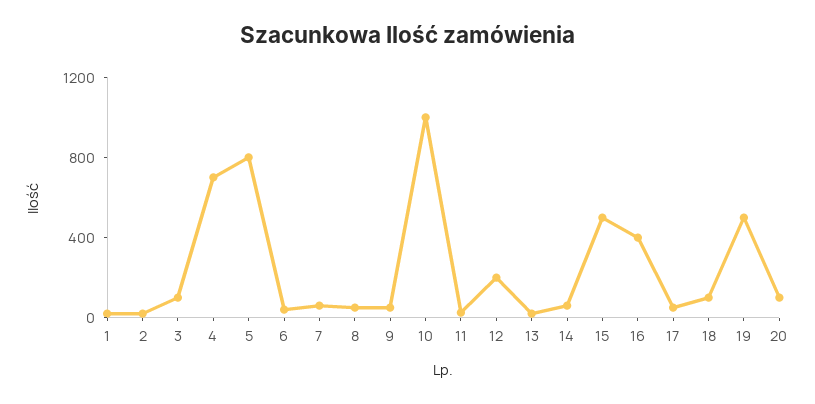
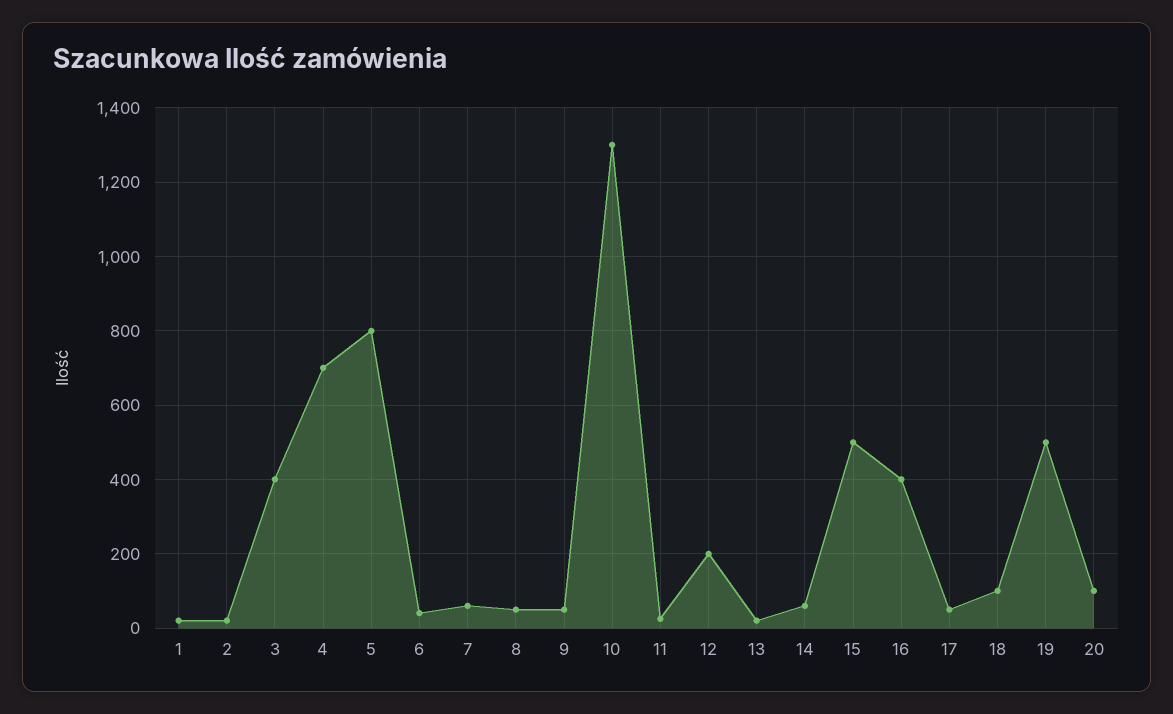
  {
    "1": 20,
    "2": 20,
-   "3": 100,
+   "3": 400,
    "4": 700,
    "5": 800,
    "6": 40,
    "7": 60,
    "8": 60,
    "9": 60,
-   "10": 1000,
+   "10": 1300,
    "11": 20,
    "12": 200,
    "13": 20,
    "14": 60,
    "15": 500,
    "16": 400,
    "17": 60,
    "18": 100,
    "19": 500,
    "20": 100
  }

